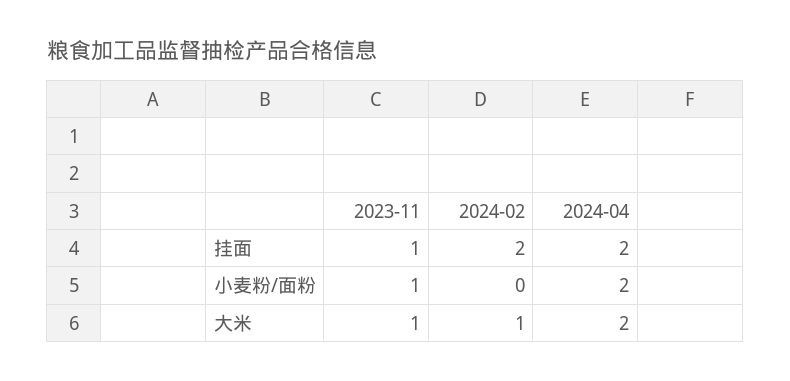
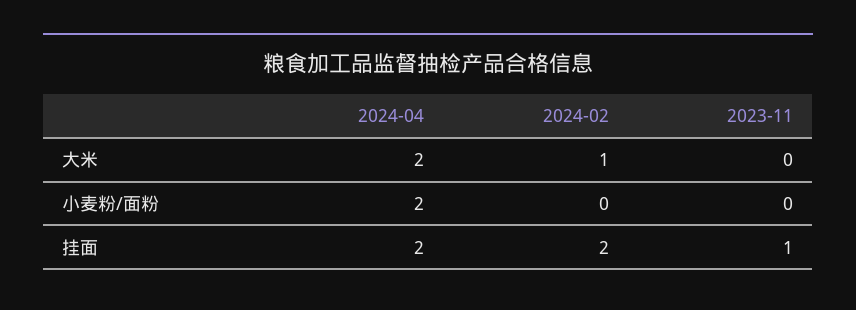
  {
    "2023-11": {
      "挂面": 1,
-     "小麦粉/面粉": 1,
+     "小麦粉/面粉": 0,
-     "大米": 1
+     "大米": 0
    },
    "2024-02": {
      "挂面": 2,
      "小麦粉/面粉": 0,
      "大米": 1
    },
    "2024-04": {
      "挂面": 2,
      "小麦粉/面粉": 2,
      "大米": 2
    }
  }

